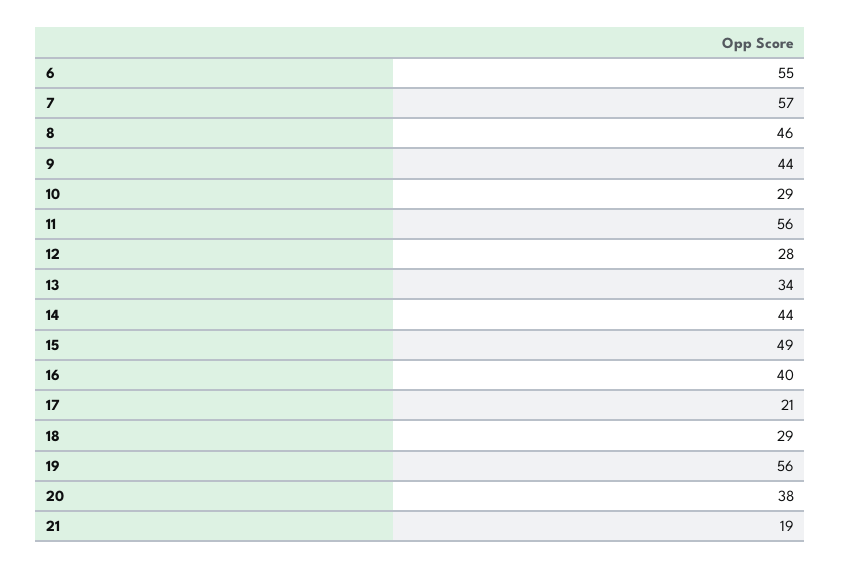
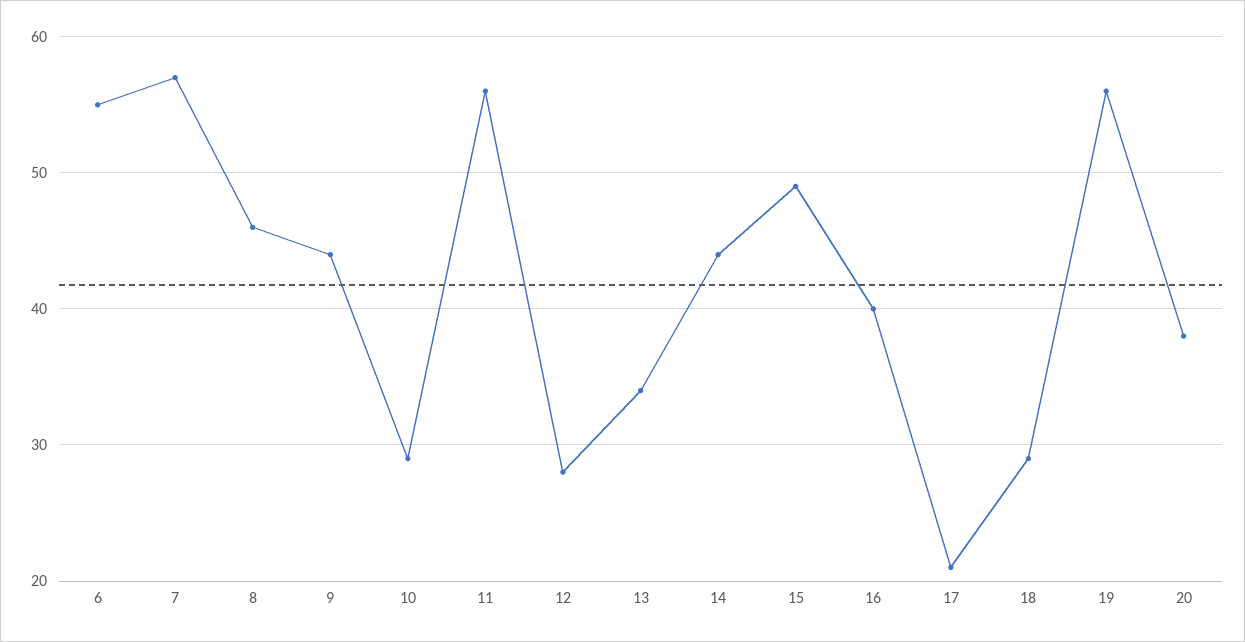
  {
    "6": 55,
    "7": 57,
    "8": 46,
    "9": 44,
    "10": 29,
    "11": 56,
    "12": 28,
    "13": 34,
    "14": 44,
    "15": 49,
    "16": 40,
    "17": 21,
    "18": 29,
    "19": 56,
-   "20": 38,
+   "20": 38
-   "21": 19
  }

